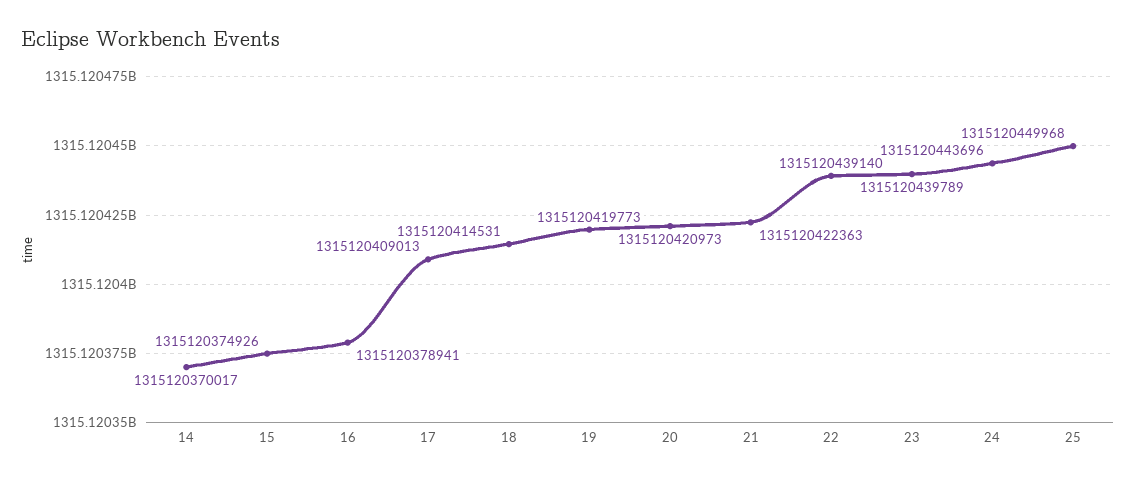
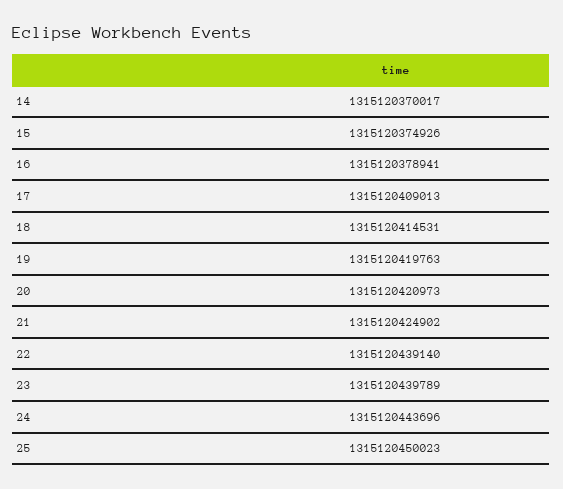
  {
    "14": 1315120370017,
    "15": 1315120374926,
    "16": 1315120378941,
    "17": 1315120409013,
    "18": 1315120414531,
-   "19": 1315120419773,
+   "19": 1315120419763,
    "20": 1315120420973,
-   "21": 1315120422363,
+   "21": 1315120424902,
    "22": 1315120439140,
    "23": 1315120439789,
    "24": 1315120443696,
-   "25": 1315120449968
+   "25": 1315120450023
  }

